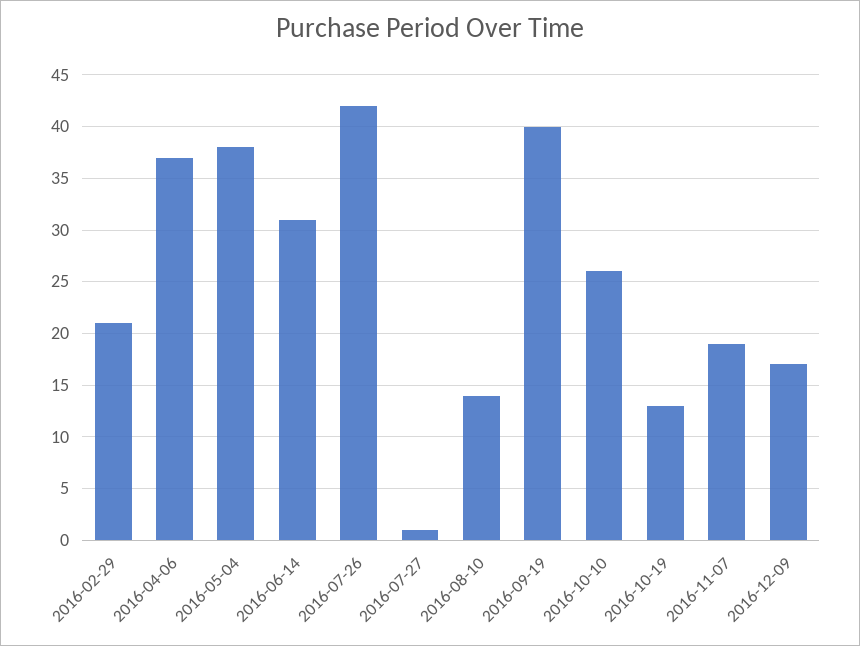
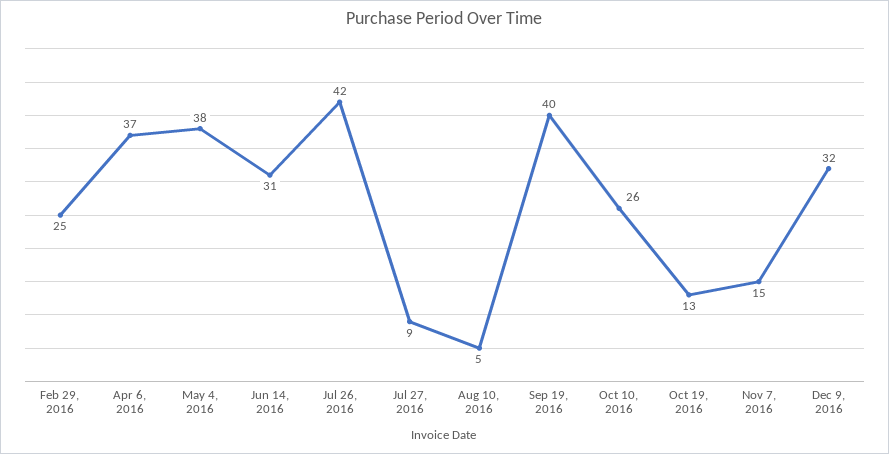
  {
-   "2016-02-29": 21,
+   "2016-02-29": 25,
    "2016-04-06": 37,
    "2016-05-04": 38,
    "2016-06-14": 31,
    "2016-07-26": 42,
-   "2016-07-27": 1,
+   "2016-07-27": 9,
-   "2016-08-10": 14,
+   "2016-08-10": 5,
    "2016-09-19": 40,
    "2016-10-10": 26,
    "2016-10-19": 13,
-   "2016-11-07": 19,
+   "2016-11-07": 15,
-   "2016-12-09": 17
+   "2016-12-09": 32
  }

